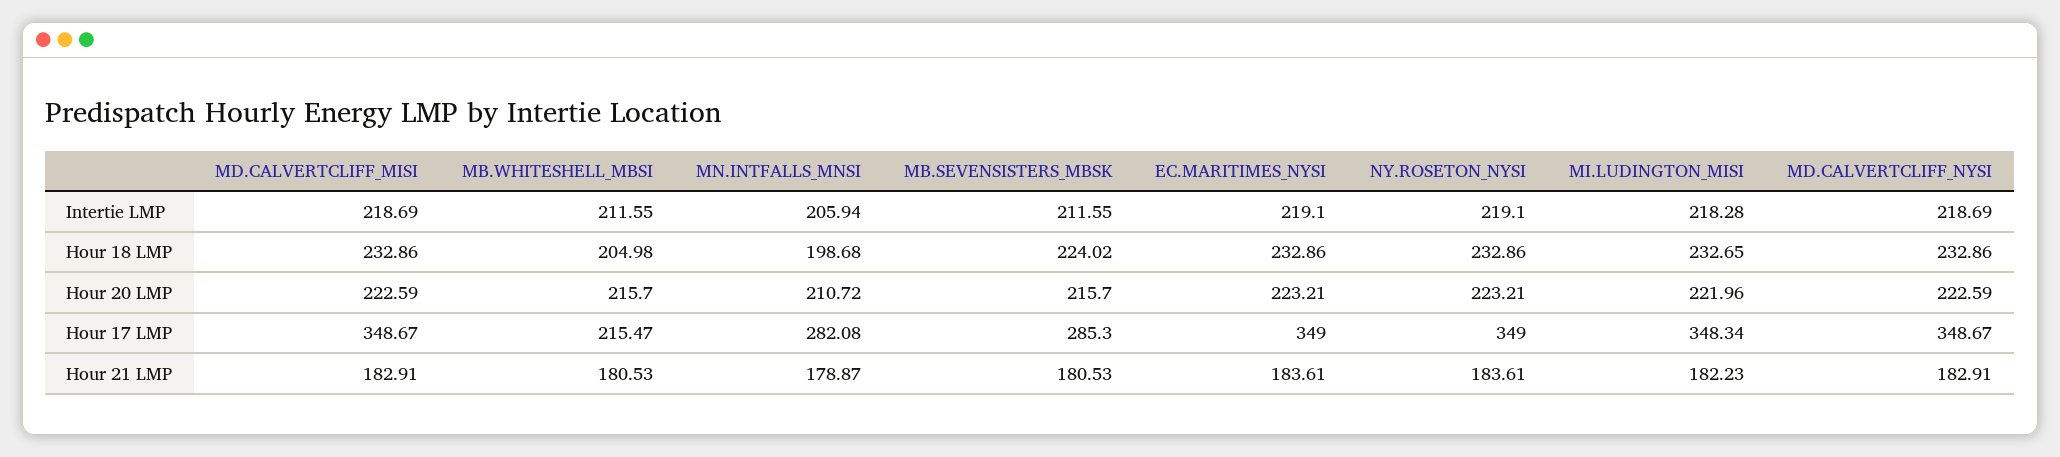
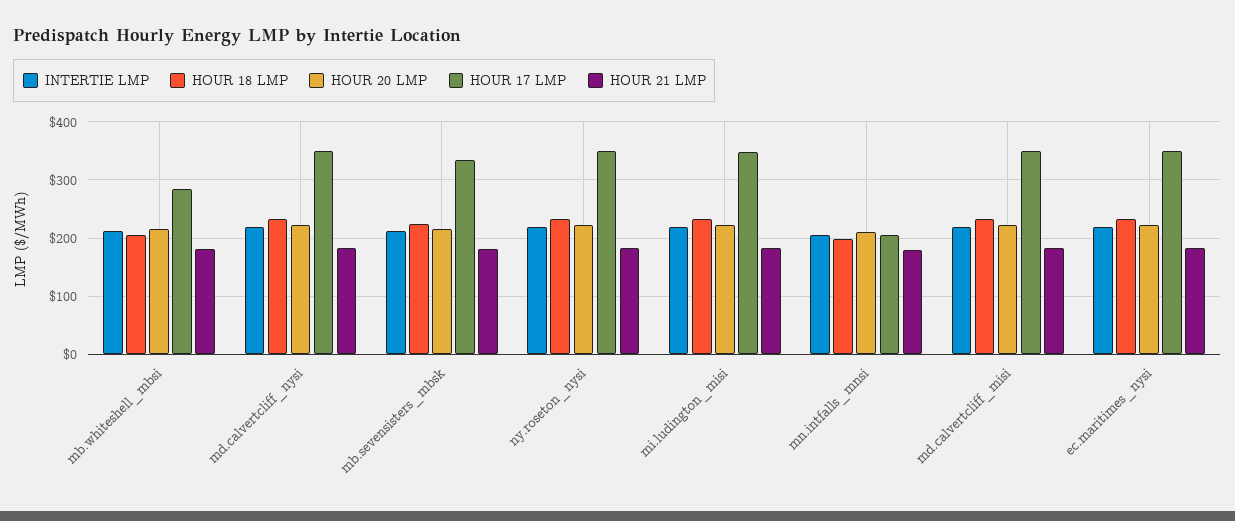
  {
    "Intertie LMP": {
      "MD.CALVERTCLIFF_MISI": 218.69,
      "MB.WHITESHELL_MBSI": 211.55,
      "MN.INTFALLS_MNSI": 205.94,
      "MB.SEVENSISTERS_MBSK": 211.55,
      "EC.MARITIMES_NYSI": 219.1,
      "NY.ROSETON_NYSI": 219.1,
      "MI.LUDINGTON_MISI": 218.28,
      "MD.CALVERTCLIFF_NYSI": 218.69
    },
    "Hour 18 LMP": {
      "MD.CALVERTCLIFF_MISI": 232.86,
      "MB.WHITESHELL_MBSI": 204.98,
      "MN.INTFALLS_MNSI": 198.68,
      "MB.SEVENSISTERS_MBSK": 224.02,
      "EC.MARITIMES_NYSI": 232.86,
      "NY.ROSETON_NYSI": 232.86,
      "MI.LUDINGTON_MISI": 232.65,
      "MD.CALVERTCLIFF_NYSI": 232.86
    },
    "Hour 20 LMP": {
      "MD.CALVERTCLIFF_MISI": 222.59,
      "MB.WHITESHELL_MBSI": 215.7,
      "MN.INTFALLS_MNSI": 210.72,
      "MB.SEVENSISTERS_MBSK": 215.7,
      "EC.MARITIMES_NYSI": 223.21,
      "NY.ROSETON_NYSI": 223.21,
      "MI.LUDINGTON_MISI": 221.96,
      "MD.CALVERTCLIFF_NYSI": 222.59
    },
    "Hour 17 LMP": {
      "MD.CALVERTCLIFF_MISI": 348.67,
-     "MB.WHITESHELL_MBSI": 215.47,
+     "MB.WHITESHELL_MBSI": 280,
-     "MN.INTFALLS_MNSI": 282.08,
+     "MN.INTFALLS_MNSI": 200,
-     "MB.SEVENSISTERS_MBSK": 285.3,
+     "MB.SEVENSISTERS_MBSK": 340,
      "EC.MARITIMES_NYSI": 349,
      "NY.ROSETON_NYSI": 349,
      "MI.LUDINGTON_MISI": 348.34,
      "MD.CALVERTCLIFF_NYSI": 348.67
    },
    "Hour 21 LMP": {
      "MD.CALVERTCLIFF_MISI": 182.91,
      "MB.WHITESHELL_MBSI": 180.53,
      "MN.INTFALLS_MNSI": 178.87,
      "MB.SEVENSISTERS_MBSK": 180.53,
      "EC.MARITIMES_NYSI": 183.61,
      "NY.ROSETON_NYSI": 183.61,
      "MI.LUDINGTON_MISI": 182.23,
      "MD.CALVERTCLIFF_NYSI": 182.91
    }
  }

